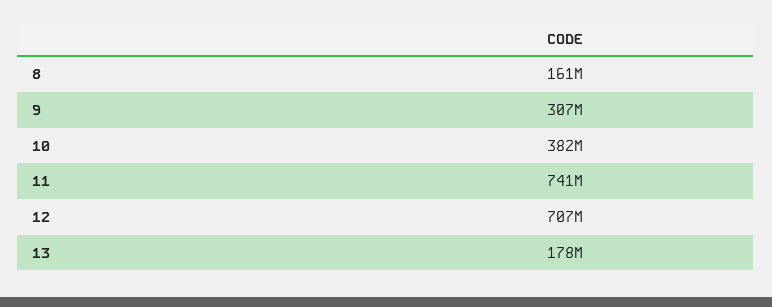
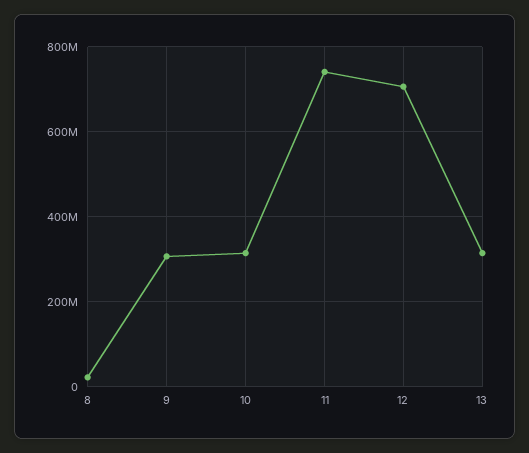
  {
-   "8": 161000000,
+   "8": 20000000,
    "9": 307000000,
-   "10": 382000000,
+   "10": 320000000,
    "11": 741000000,
    "12": 707000000,
-   "13": 178000000
+   "13": 320000000
  }

